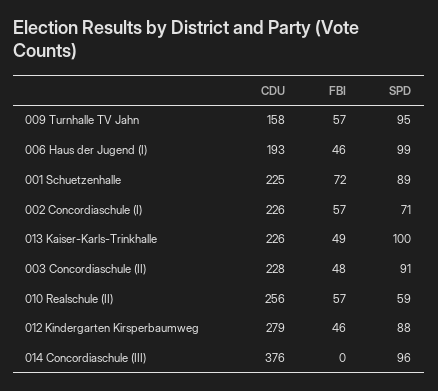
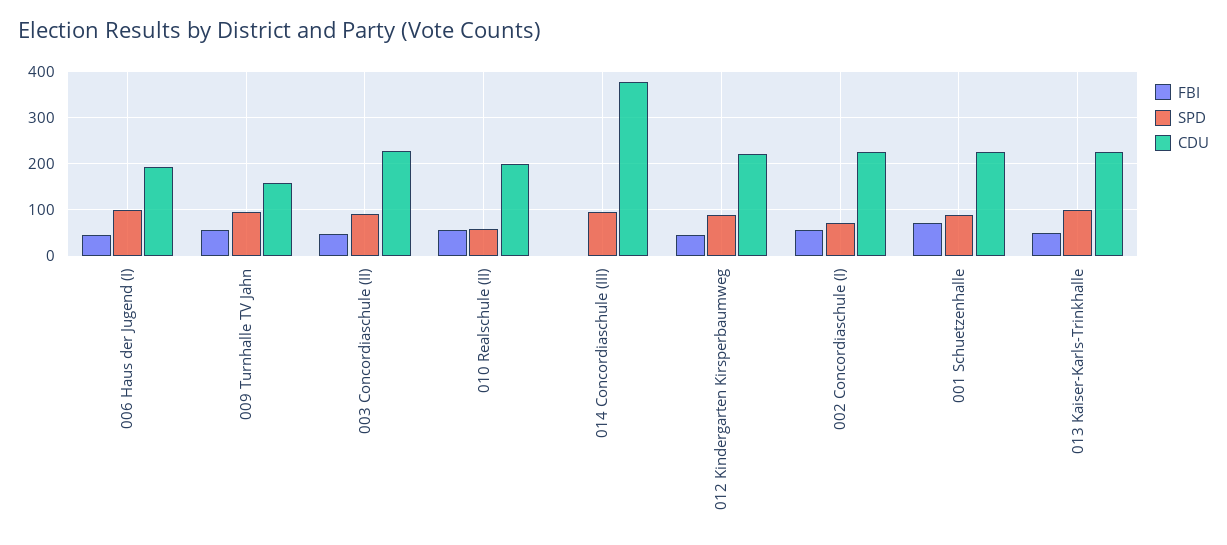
  {
    "CDU": {
      "009 Turnhalle TV Jahn": 158,
      "006 Haus der Jugend (I)": 193,
      "001 Schuetzenhalle": 225,
      "002 Concordiaschule (I)": 226,
      "013 Kaiser-Karls-Trinkhalle": 226,
      "003 Concordiaschule (II)": 228,
-     "010 Realschule (II)": 256,
+     "010 Realschule (II)": 200,
-     "012 Kindergarten Kirsperbaumweg": 279,
+     "012 Kindergarten Kirsperbaumweg": 220,
      "014 Concordiaschule (III)": 376
    },
    "FBI": {
      "009 Turnhalle TV Jahn": 57,
      "006 Haus der Jugend (I)": 46,
      "001 Schuetzenhalle": 72,
      "002 Concordiaschule (I)": 57,
      "013 Kaiser-Karls-Trinkhalle": 49,
      "003 Concordiaschule (II)": 48,
      "010 Realschule (II)": 57,
      "012 Kindergarten Kirsperbaumweg": 46,
      "014 Concordiaschule (III)": 0
    },
    "SPD": {
      "009 Turnhalle TV Jahn": 95,
      "006 Haus der Jugend (I)": 99,
      "001 Schuetzenhalle": 89,
      "002 Concordiaschule (I)": 71,
      "013 Kaiser-Karls-Trinkhalle": 100,
      "003 Concordiaschule (II)": 91,
      "010 Realschule (II)": 59,
      "012 Kindergarten Kirsperbaumweg": 88,
      "014 Concordiaschule (III)": 96
    }
  }

